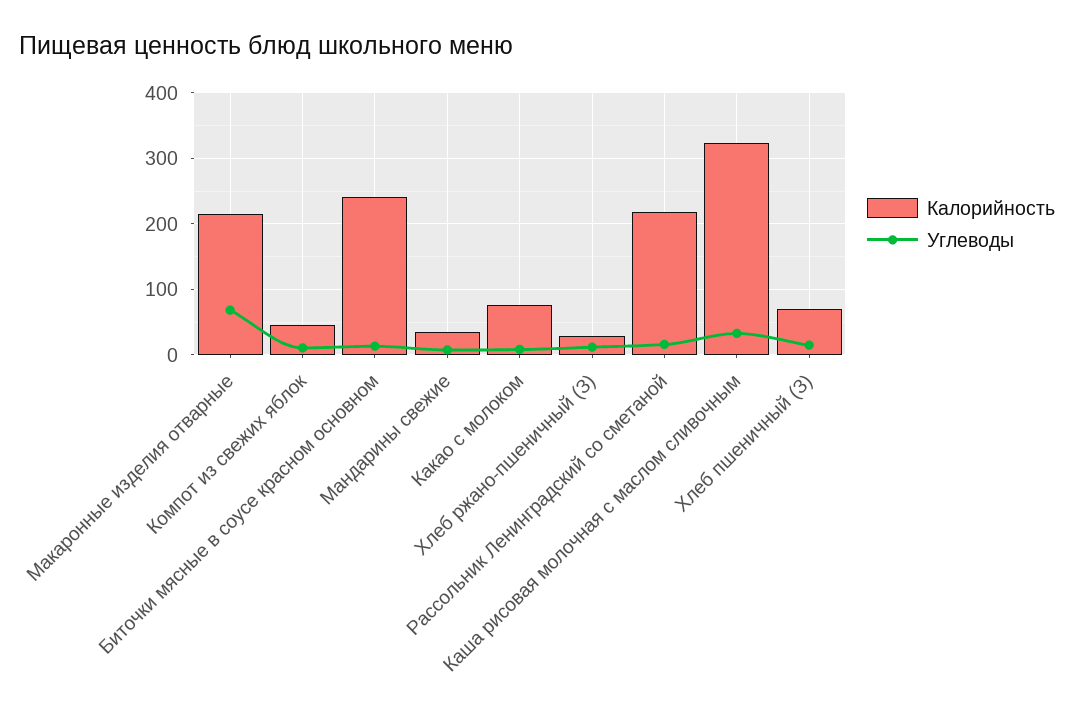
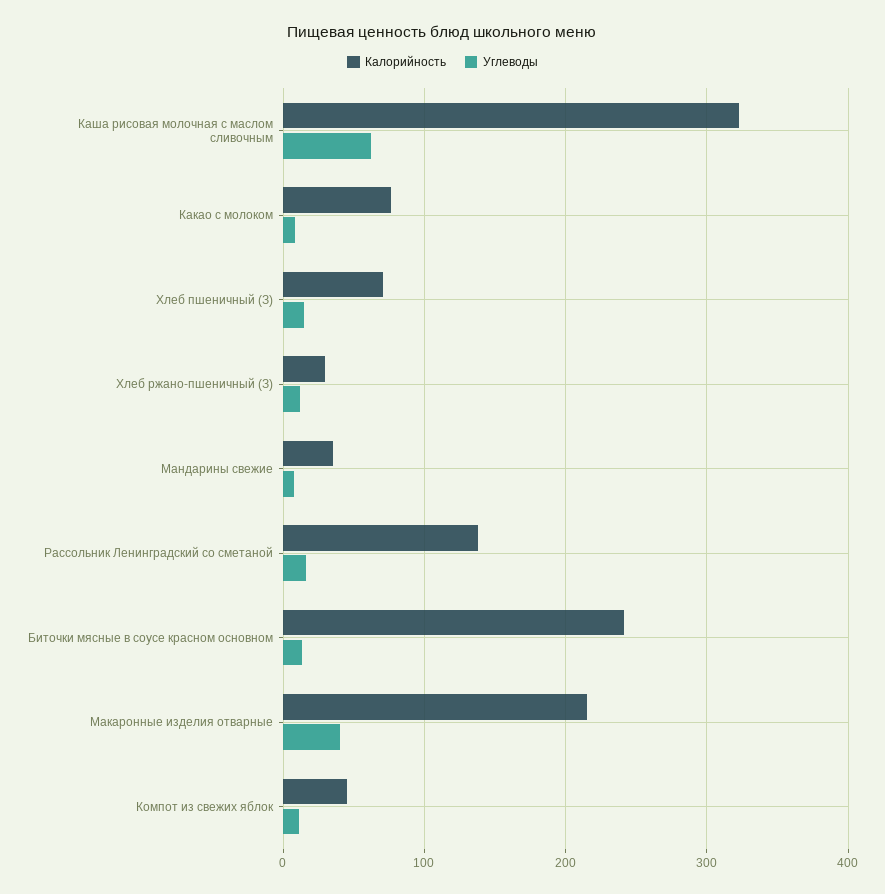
  {
    "Калорийность": {
      "Макаронные изделия отварные": 220,
      "Компот из свежих яблок": 50,
      "Биточки мясные в соусе красном основном": 240,
      "Мандарины свежие": 40,
      "Какао с молоком": 80,
      "Хлеб ржано-пшеничный (З)": 30,
-     "Рассольник Ленинградский со сметаной": 220,
+     "Рассольник Ленинградский со сметаной": 140,
      "Каша рисовая молочная с маслом сливочным": 320,
      "Хлеб пшеничный (З)": 70
    },
    "Углеводы": {
-     "Макаронные изделия отварные": 70,
+     "Макаронные изделия отварные": 40,
      "Компот из свежих яблок": 10,
      "Биточки мясные в соусе красном основном": 10,
      "Мандарины свежие": 10,
      "Какао с молоком": 10,
      "Хлеб ржано-пшеничный (З)": 10,
      "Рассольник Ленинградский со сметаной": 20,
-     "Каша рисовая молочная с маслом сливочным": 30,
+     "Каша рисовая молочная с маслом сливочным": 60,
      "Хлеб пшеничный (З)": 10
    }
  }

